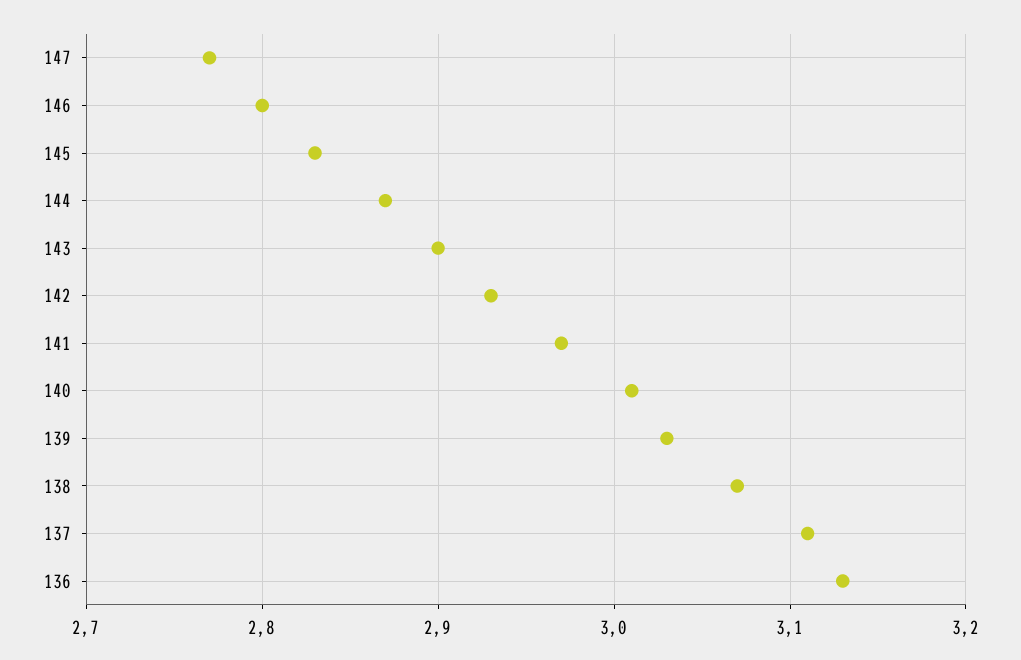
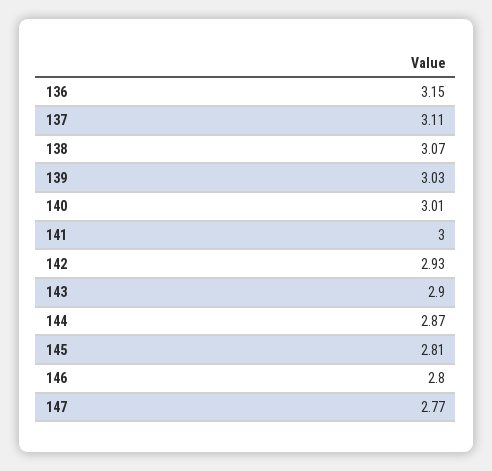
  {
    "147": 2.77,
    "146": 2.8,
-   "145": 2.83,
+   "145": 2.81,
    "144": 2.87,
    "143": 2.9,
    "142": 2.93,
-   "141": 2.97,
+   "141": 3,
    "140": 3.01,
    "139": 3.03,
    "138": 3.07,
    "137": 3.11,
-   "136": 3.13
+   "136": 3.15
  }

